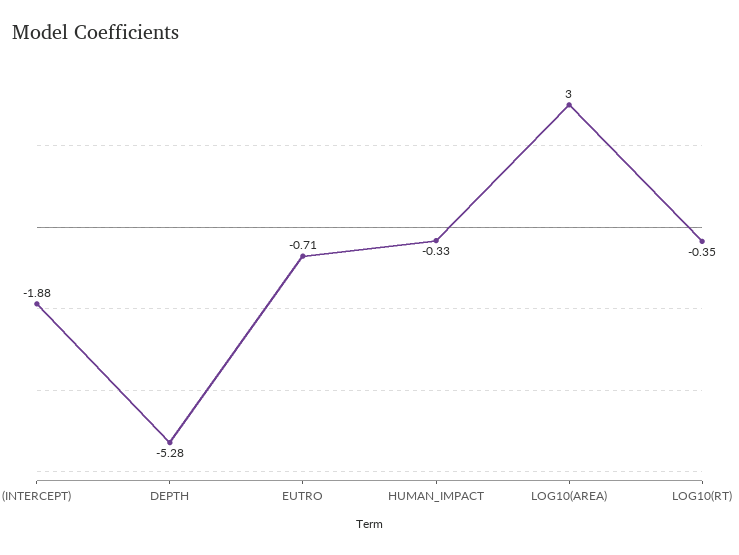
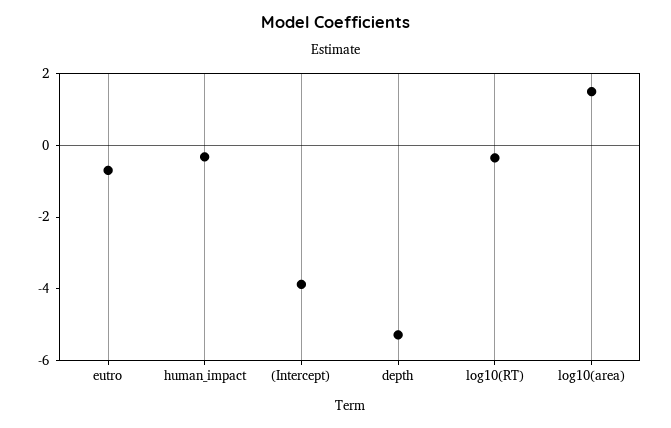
  {
-   "(INTERCEPT)": -1.88,
+   "(INTERCEPT)": -4,
    "DEPTH": -5.28,
    "EUTRO": -0.71,
    "HUMAN_IMPACT": -0.33,
-   "LOG10(AREA)": 3,
+   "LOG10(AREA)": 1.5,
    "LOG10(RT)": -0.35
  }

